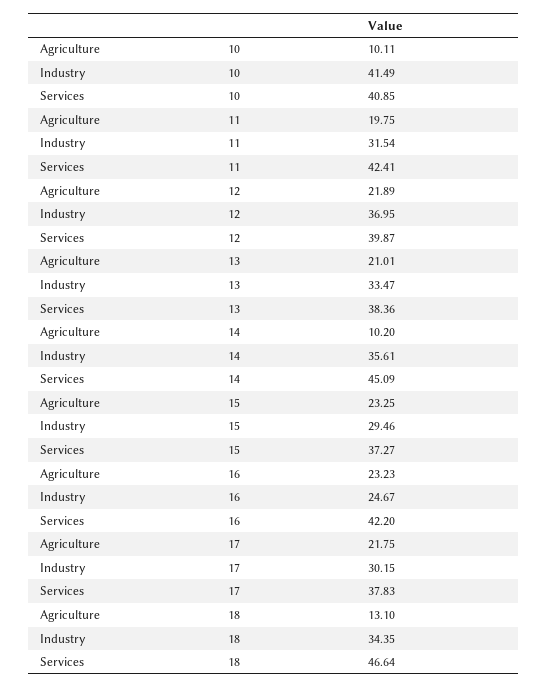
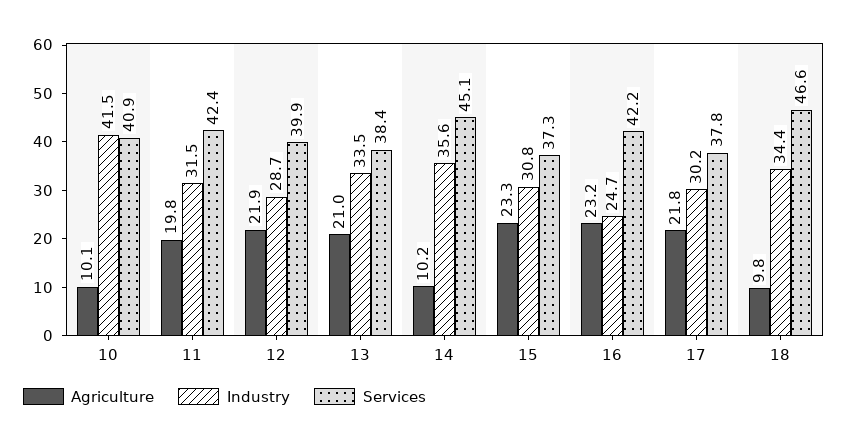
  {
    "Agriculture": {
      "10": 10.11,
      "11": 19.75,
      "12": 21.89,
      "13": 21.01,
      "14": 10.2,
      "15": 23.25,
      "16": 23.23,
      "17": 21.75,
-     "18": 13.1
+     "18": 9.8
    },
    "Industry": {
      "10": 41.49,
      "11": 31.54,
-     "12": 36.95,
+     "12": 28.7,
      "13": 33.47,
      "14": 35.61,
-     "15": 29.46,
+     "15": 30.8,
      "16": 24.67,
      "17": 30.15,
      "18": 34.35
    },
    "Services": {
      "10": 40.85,
      "11": 42.41,
      "12": 39.87,
      "13": 38.36,
      "14": 45.09,
      "15": 37.27,
      "16": 42.2,
      "17": 37.83,
      "18": 46.64
    }
  }

